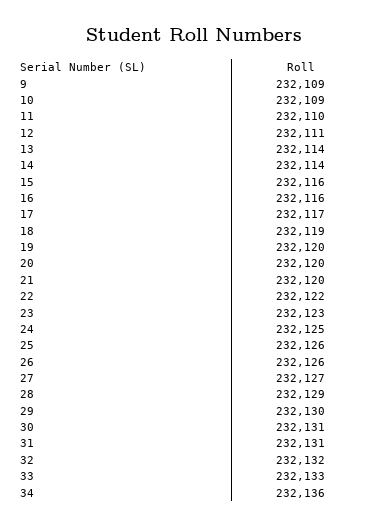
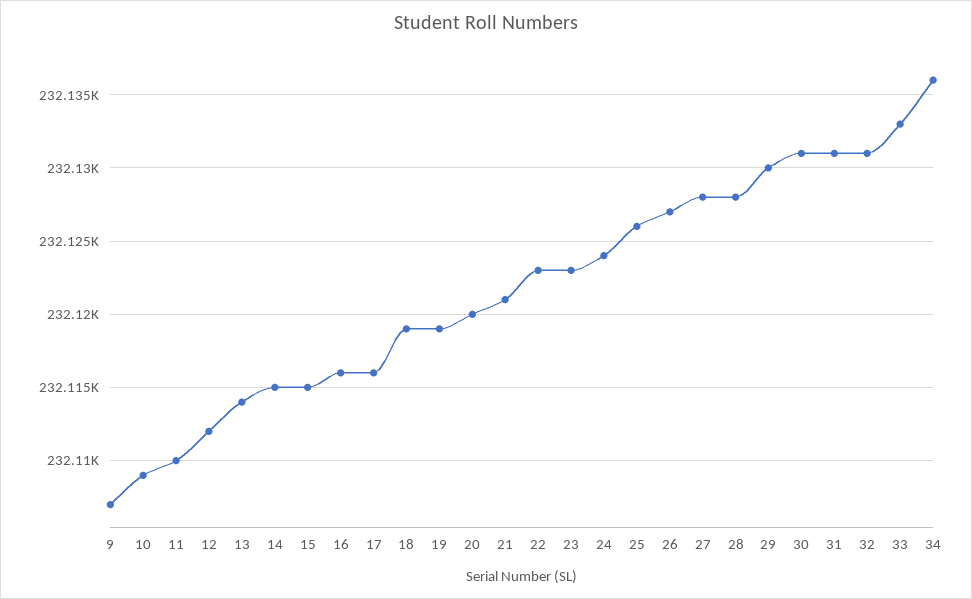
  {
-   "9": 232109,
+   "9": 232107,
    "10": 232109,
    "11": 232110,
-   "12": 232111,
+   "12": 232112,
    "13": 232114,
-   "14": 232114,
+   "14": 232115,
-   "15": 232116,
+   "15": 232115,
    "16": 232116,
-   "17": 232117,
+   "17": 232116,
    "18": 232119,
-   "19": 232120,
+   "19": 232119,
    "20": 232120,
-   "21": 232120,
+   "21": 232121,
-   "22": 232122,
+   "22": 232123,
    "23": 232123,
-   "24": 232125,
+   "24": 232124,
    "25": 232126,
-   "26": 232126,
+   "26": 232127,
-   "27": 232127,
+   "27": 232128,
-   "28": 232129,
+   "28": 232128,
    "29": 232130,
    "30": 232131,
    "31": 232131,
-   "32": 232132,
+   "32": 232131,
    "33": 232133,
    "34": 232136
  }

